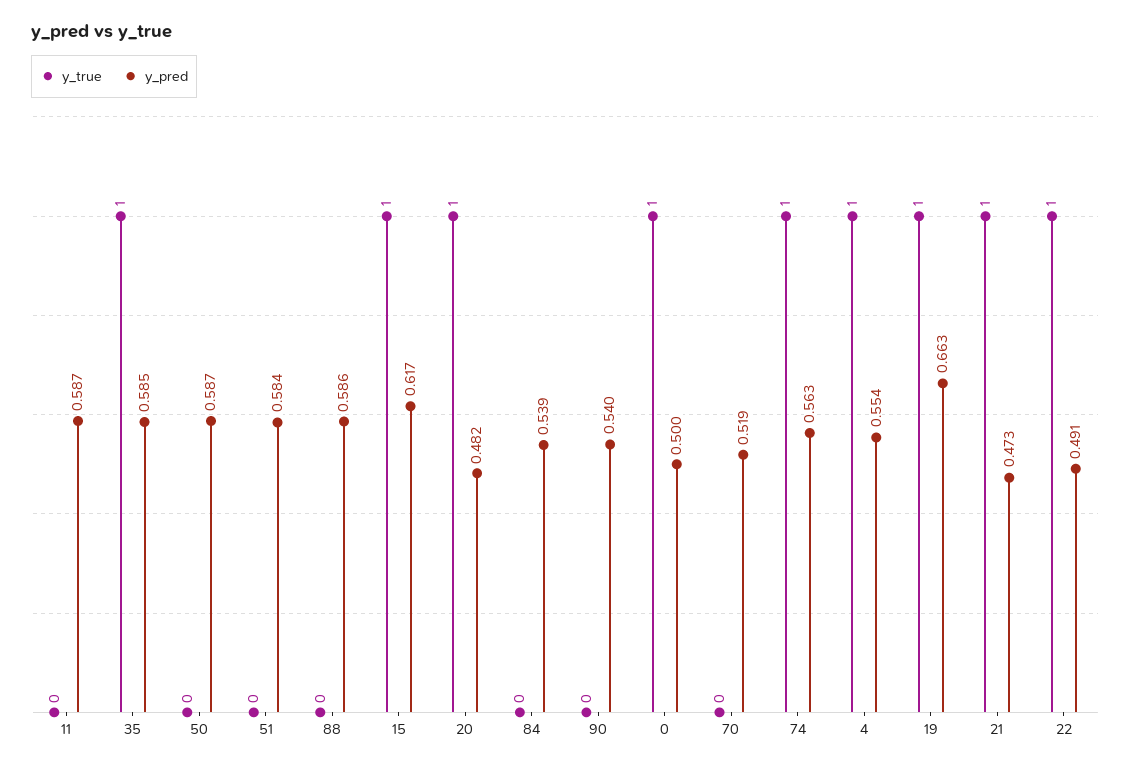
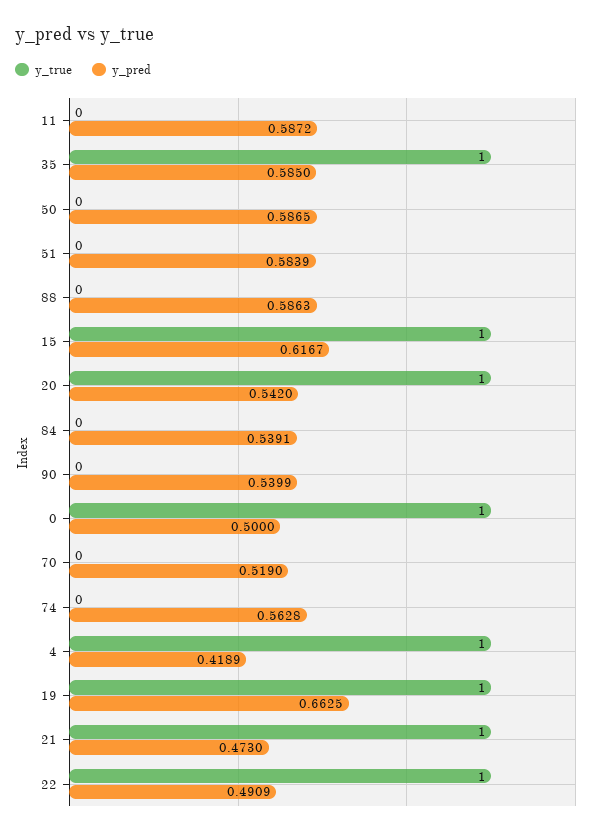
  {
    "y_true": {
      "11": 0,
      "35": 1,
      "50": 0,
      "51": 0,
      "88": 0,
      "15": 1,
      "20": 1,
      "84": 0,
      "90": 0,
      "0": 1,
      "70": 0,
-     "74": 1,
+     "74": 0,
      "4": 1,
      "19": 1,
      "21": 1,
      "22": 1
    },
    "y_pred": {
      "11": 0.5872,
      "35": 0.585,
      "50": 0.5865,
      "51": 0.5839,
      "88": 0.5863,
      "15": 0.6167,
-     "20": 0.482,
+     "20": 0.542,
      "84": 0.5391,
      "90": 0.5399,
      "0": 0.5,
      "70": 0.519,
      "74": 0.5628,
-     "4": 0.554,
+     "4": 0.4189,
      "19": 0.6625,
      "21": 0.473,
      "22": 0.4909
    }
  }

